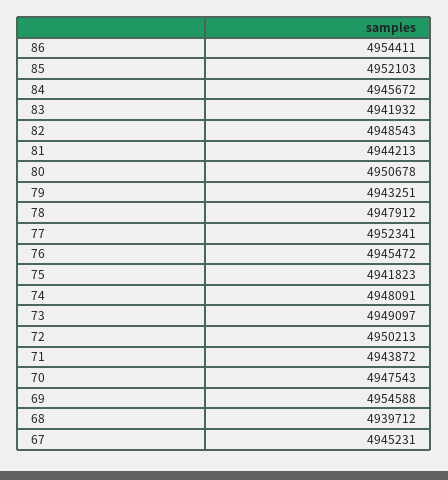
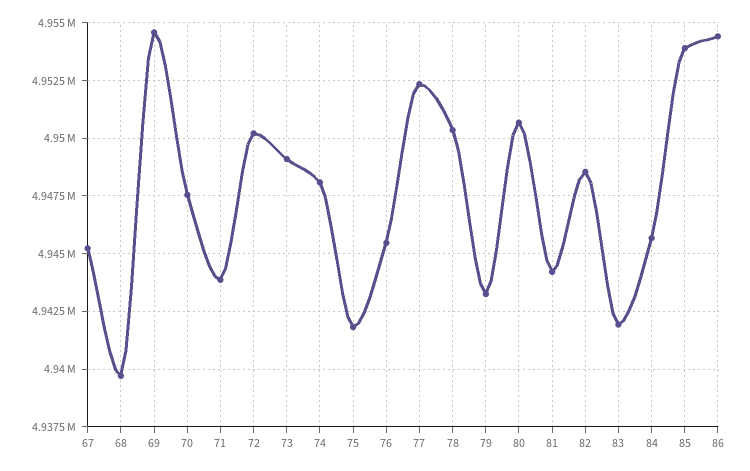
  {
    "86": 4954411,
-   "85": 4952103,
+   "85": 4954000,
    "84": 4945672,
    "83": 4941932,
    "82": 4948543,
    "81": 4944213,
    "80": 4950678,
    "79": 4943251,
-   "78": 4947912,
+   "78": 4950500,
    "77": 4952341,
    "76": 4945472,
    "75": 4941823,
    "74": 4948091,
    "73": 4949097,
    "72": 4950213,
    "71": 4943872,
    "70": 4947543,
    "69": 4954588,
    "68": 4939712,
    "67": 4945231
  }

